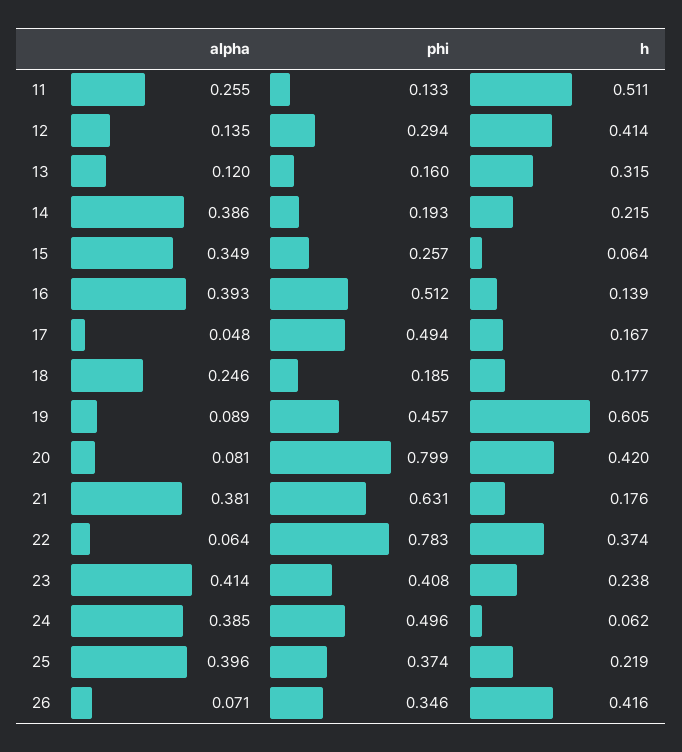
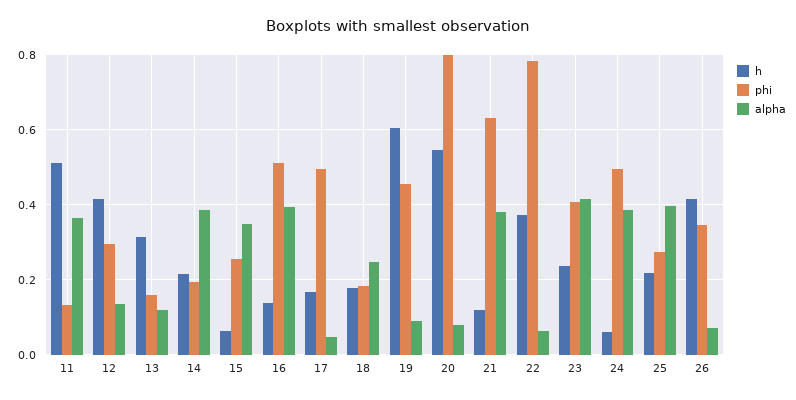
  {
    "alpha": {
-     "11": 0.255,
+     "11": 0.36,
      "12": 0.135,
      "13": 0.12,
      "14": 0.386,
      "15": 0.349,
      "16": 0.393,
      "17": 0.048,
      "18": 0.246,
      "19": 0.089,
      "20": 0.081,
      "21": 0.381,
      "22": 0.064,
      "23": 0.414,
      "24": 0.385,
      "25": 0.396,
      "26": 0.071
    },
    "phi": {
      "11": 0.133,
      "12": 0.294,
      "13": 0.16,
      "14": 0.193,
      "15": 0.257,
      "16": 0.512,
      "17": 0.494,
      "18": 0.185,
      "19": 0.457,
      "20": 0.799,
      "21": 0.631,
      "22": 0.783,
      "23": 0.408,
      "24": 0.496,
-     "25": 0.374,
+     "25": 0.28,
      "26": 0.346
    },
    "h": {
      "11": 0.511,
      "12": 0.414,
      "13": 0.315,
      "14": 0.215,
      "15": 0.064,
      "16": 0.139,
      "17": 0.167,
      "18": 0.177,
      "19": 0.605,
-     "20": 0.42,
+     "20": 0.54,
-     "21": 0.176,
+     "21": 0.12,
      "22": 0.374,
      "23": 0.238,
      "24": 0.062,
      "25": 0.219,
      "26": 0.416
    }
  }

